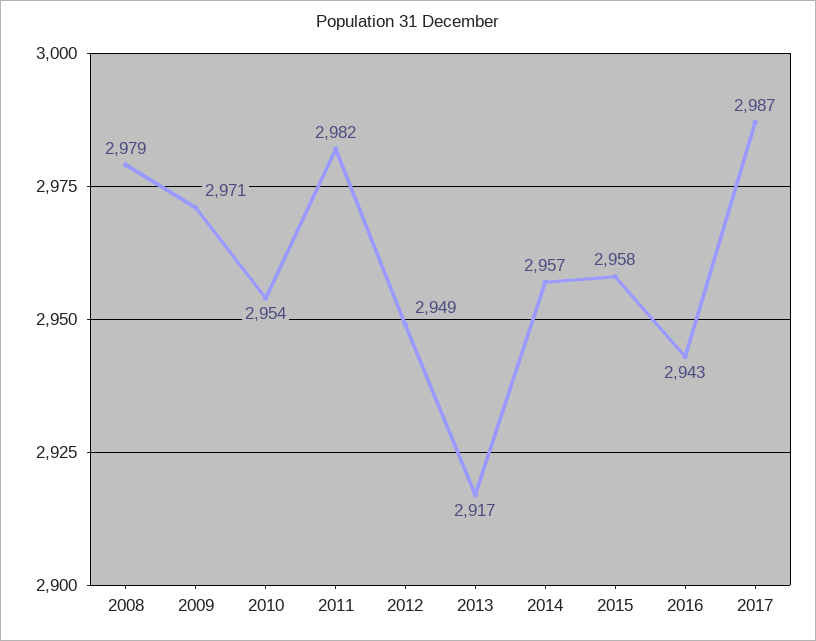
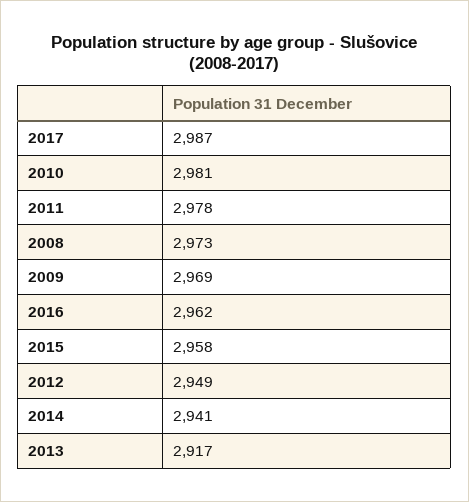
  {
-   "2008": 2979,
+   "2008": 2973,
-   "2009": 2971,
+   "2009": 2969,
-   "2010": 2954,
+   "2010": 2981,
-   "2011": 2982,
+   "2011": 2978,
    "2012": 2949,
    "2013": 2917,
-   "2014": 2957,
+   "2014": 2941,
    "2015": 2958,
-   "2016": 2943,
+   "2016": 2962,
    "2017": 2987
  }

